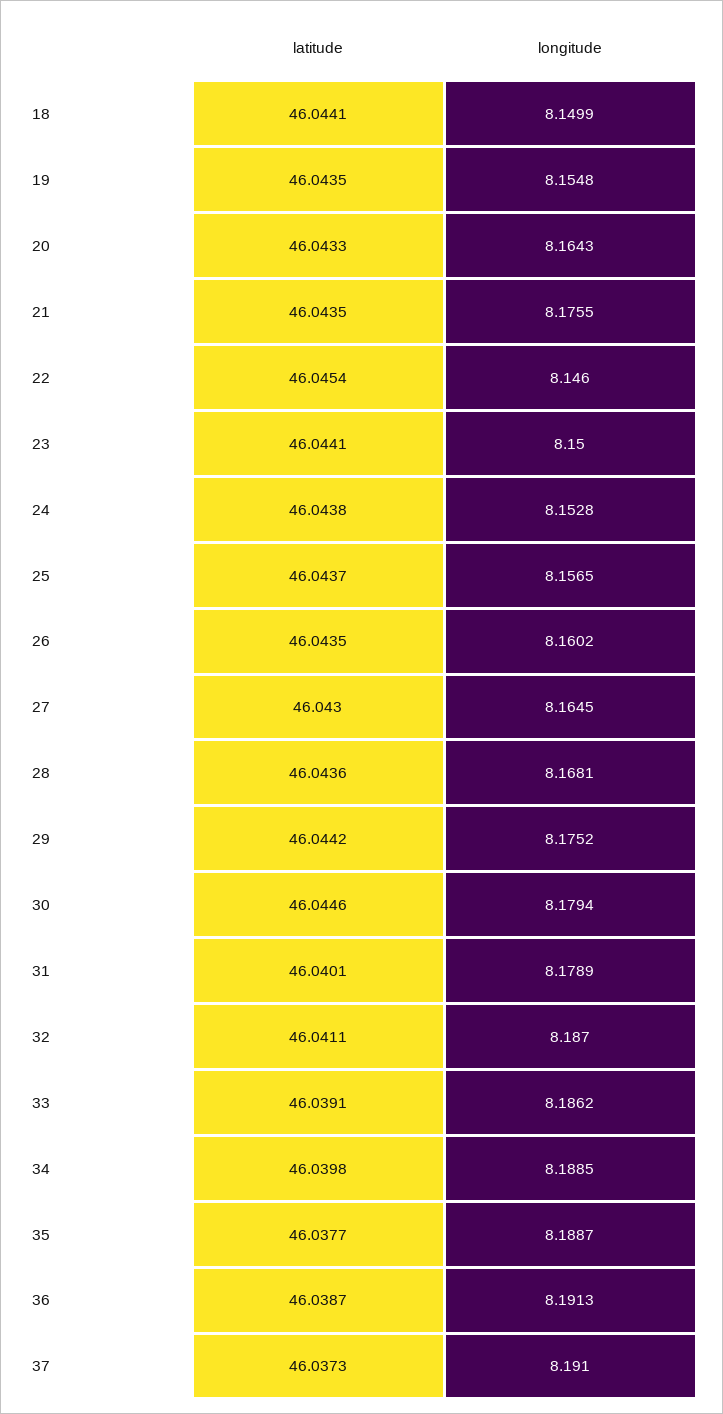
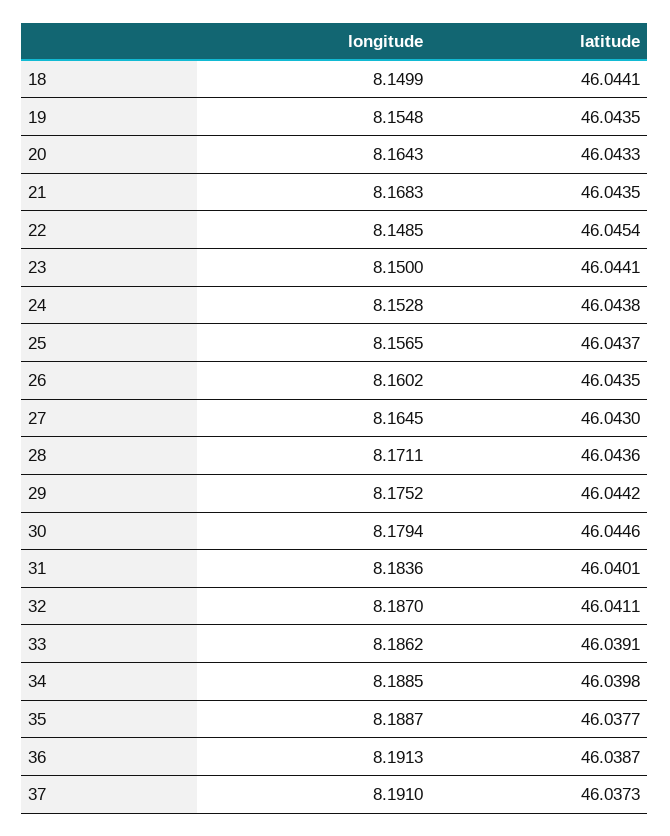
  {
    "latitude": {
      "18": 46.0441,
      "19": 46.0435,
      "20": 46.0433,
      "21": 46.0435,
      "22": 46.0454,
      "23": 46.0441,
      "24": 46.0438,
      "25": 46.0437,
      "26": 46.0435,
      "27": 46.043,
      "28": 46.0436,
      "29": 46.0442,
      "30": 46.0446,
      "31": 46.0401,
      "32": 46.0411,
      "33": 46.0391,
      "34": 46.0398,
      "35": 46.0377,
      "36": 46.0387,
      "37": 46.0373
    },
    "longitude": {
      "18": 8.1499,
      "19": 8.1548,
      "20": 8.1643,
-     "21": 8.1755,
+     "21": 8.1683,
-     "22": 8.146,
+     "22": 8.1485,
      "23": 8.15,
      "24": 8.1528,
      "25": 8.1565,
      "26": 8.1602,
      "27": 8.1645,
-     "28": 8.1681,
+     "28": 8.1711,
      "29": 8.1752,
      "30": 8.1794,
-     "31": 8.1789,
+     "31": 8.1836,
      "32": 8.187,
      "33": 8.1862,
      "34": 8.1885,
      "35": 8.1887,
      "36": 8.1913,
      "37": 8.191
    }
  }

